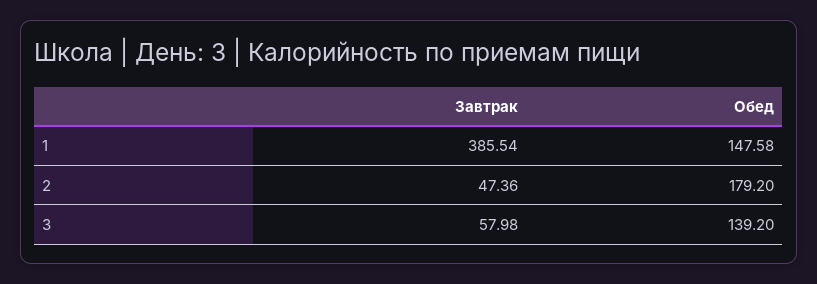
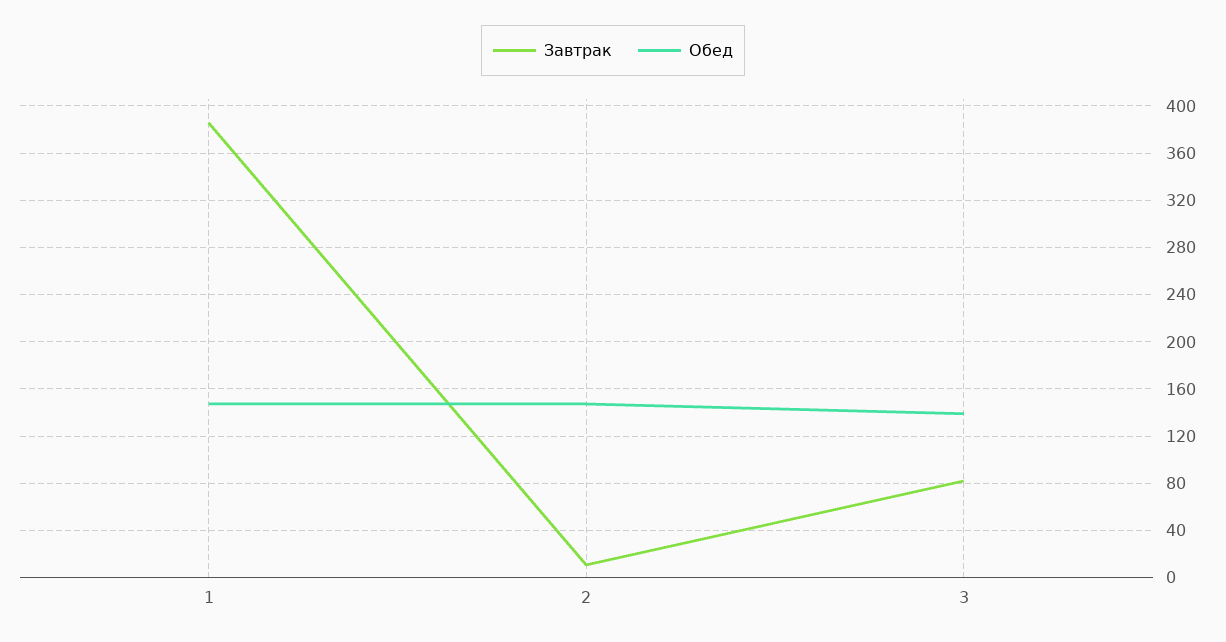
  {
    "Завтрак": {
      "1": 385.54,
-     "2": 47.36,
+     "2": 10,
-     "3": 57.98
+     "3": 80
    },
    "Обед": {
      "1": 147.58,
-     "2": 179.2,
+     "2": 150,
      "3": 139.2
    }
  }

